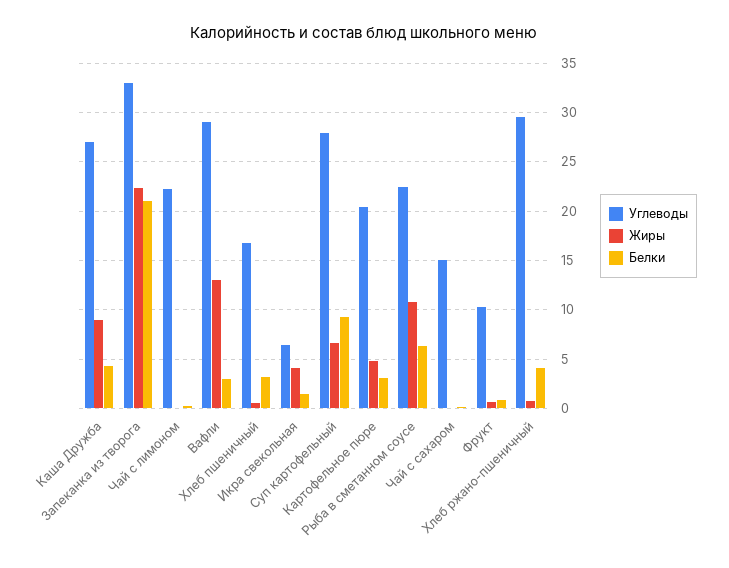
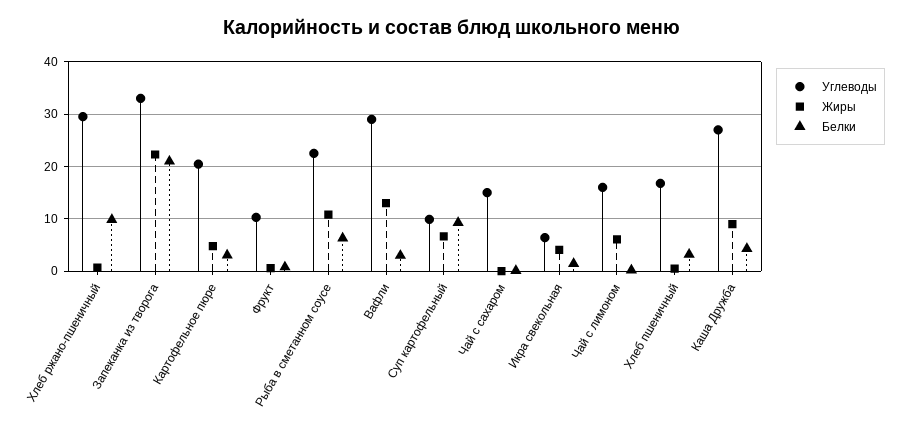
  {
    "Углеводы": {
      "Каша Дружба": 27,
      "Запеканка из творога": 33,
-     "Чай с лимоном": 22,
+     "Чай с лимоном": 16,
      "Вафли": 29,
      "Хлеб пшеничный": 17,
      "Икра свекольная": 6,
-     "Суп картофельный": 28,
+     "Суп картофельный": 10,
      "Картофельное пюре": 20,
      "Рыба в сметанном соусе": 23,
      "Чай с сахаром": 15,
      "Фрукт": 10,
      "Хлеб ржано-пшеничный": 30
    },
    "Жиры": {
      "Каша Дружба": 9,
      "Запеканка из творога": 22,
-     "Чай с лимоном": 0,
+     "Чай с лимоном": 6,
      "Вафли": 13,
      "Хлеб пшеничный": 1,
      "Икра свекольная": 4,
      "Суп картофельный": 7,
      "Картофельное пюре": 5,
      "Рыба в сметанном соусе": 11,
      "Чай с сахаром": 0,
      "Фрукт": 1,
      "Хлеб ржано-пшеничный": 1
    },
    "Белки": {
      "Каша Дружба": 4,
      "Запеканка из творога": 21,
      "Чай с лимоном": 0,
      "Вафли": 3,
      "Хлеб пшеничный": 3,
      "Икра свекольная": 1,
      "Суп картофельный": 9,
      "Картофельное пюре": 3,
      "Рыба в сметанном соусе": 6,
      "Чай с сахаром": 0,
      "Фрукт": 1,
-     "Хлеб ржано-пшеничный": 4
+     "Хлеб ржано-пшеничный": 10
    }
  }

